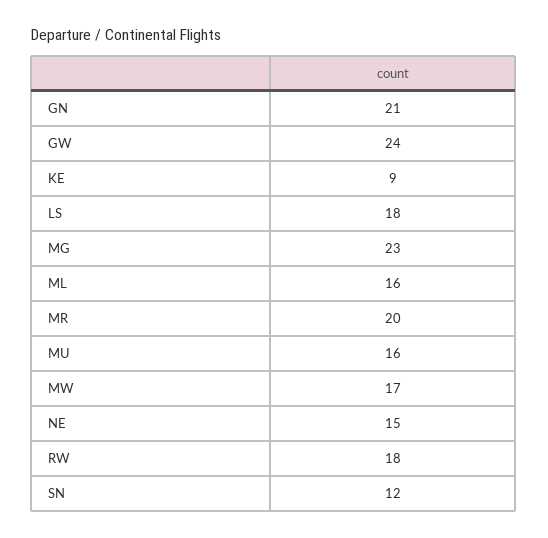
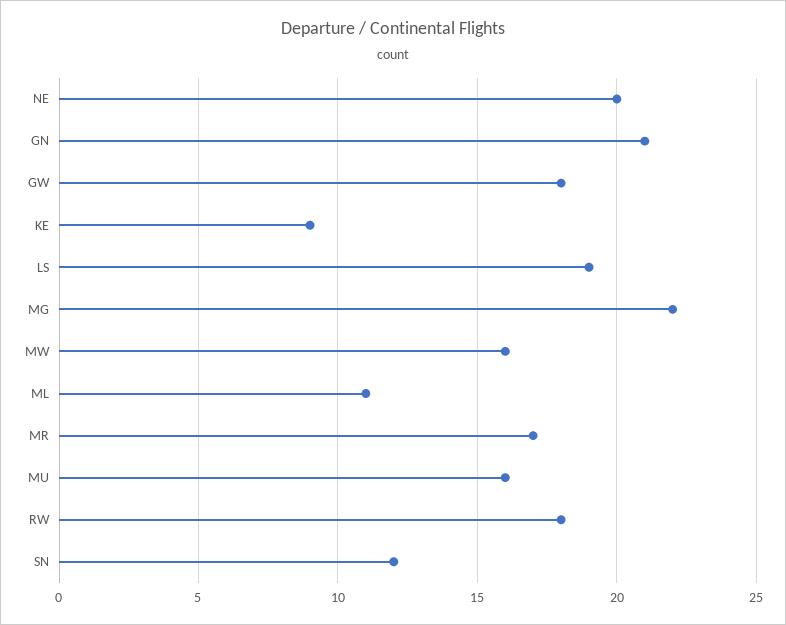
  {
    "GN": 21,
-   "GW": 24,
+   "GW": 18,
    "KE": 9,
-   "LS": 18,
+   "LS": 19,
-   "MG": 23,
+   "MG": 22,
-   "ML": 16,
+   "ML": 11,
-   "MR": 20,
+   "MR": 17,
    "MU": 16,
-   "MW": 17,
+   "MW": 16,
-   "NE": 15,
+   "NE": 20,
    "RW": 18,
    "SN": 12
  }

